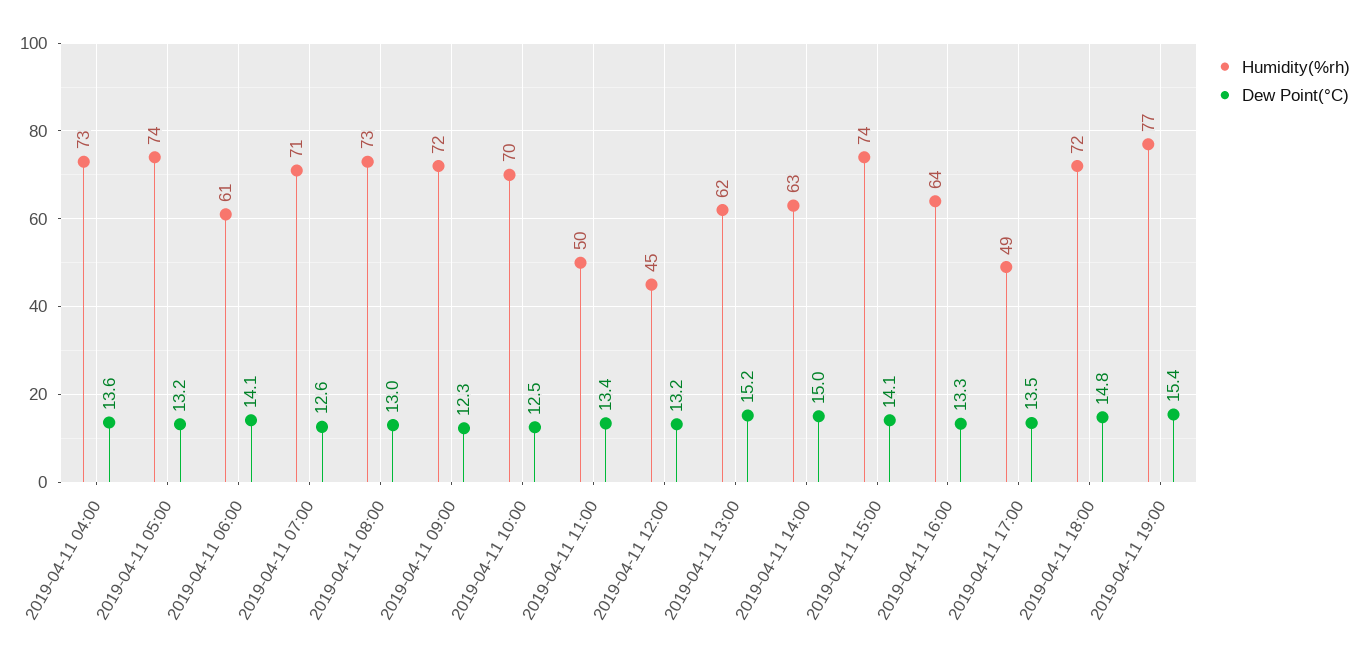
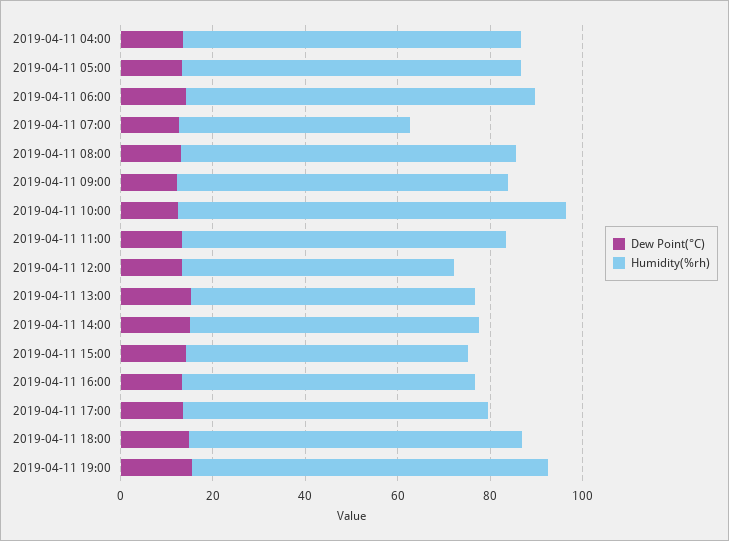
  {
    "Humidity(%rh)": {
      "2019-04-11 04:00": 73,
      "2019-04-11 05:00": 74,
-     "2019-04-11 06:00": 61,
+     "2019-04-11 06:00": 75,
-     "2019-04-11 07:00": 71,
+     "2019-04-11 07:00": 50,
      "2019-04-11 08:00": 73,
      "2019-04-11 09:00": 72,
-     "2019-04-11 10:00": 70,
+     "2019-04-11 10:00": 85,
-     "2019-04-11 11:00": 50,
+     "2019-04-11 11:00": 70,
-     "2019-04-11 12:00": 45,
+     "2019-04-11 12:00": 60,
      "2019-04-11 13:00": 62,
      "2019-04-11 14:00": 63,
-     "2019-04-11 15:00": 74,
+     "2019-04-11 15:00": 60,
      "2019-04-11 16:00": 64,
-     "2019-04-11 17:00": 49,
+     "2019-04-11 17:00": 65,
      "2019-04-11 18:00": 72,
      "2019-04-11 19:00": 77
    },
    "Dew Point(°C)": {
      "2019-04-11 04:00": 13.6,
      "2019-04-11 05:00": 13.2,
      "2019-04-11 06:00": 14.1,
      "2019-04-11 07:00": 12.6,
      "2019-04-11 08:00": 13,
      "2019-04-11 09:00": 12.3,
      "2019-04-11 10:00": 12.5,
      "2019-04-11 11:00": 13.4,
      "2019-04-11 12:00": 13.2,
      "2019-04-11 13:00": 15.2,
      "2019-04-11 14:00": 15,
      "2019-04-11 15:00": 14.1,
      "2019-04-11 16:00": 13.3,
      "2019-04-11 17:00": 13.5,
      "2019-04-11 18:00": 14.8,
      "2019-04-11 19:00": 15.4
    }
  }

